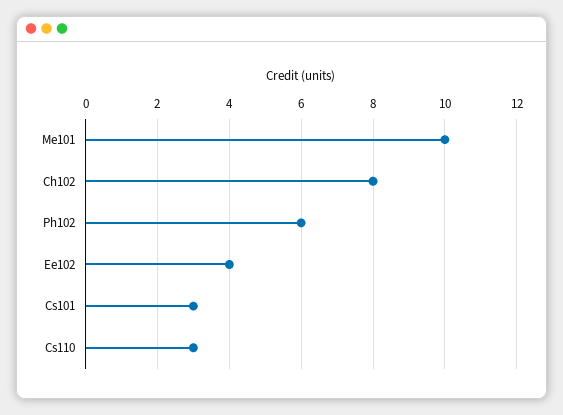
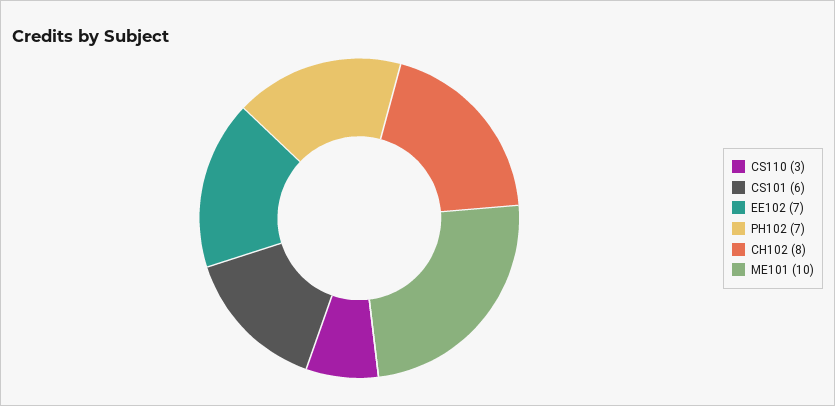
  {
    "Me101": 10,
    "Ch102": 8,
-   "Ph102": 6,
+   "Ph102": 7,
-   "Ee102": 4,
+   "Ee102": 7,
-   "Cs101": 3,
+   "Cs101": 6,
    "Cs110": 3
  }

